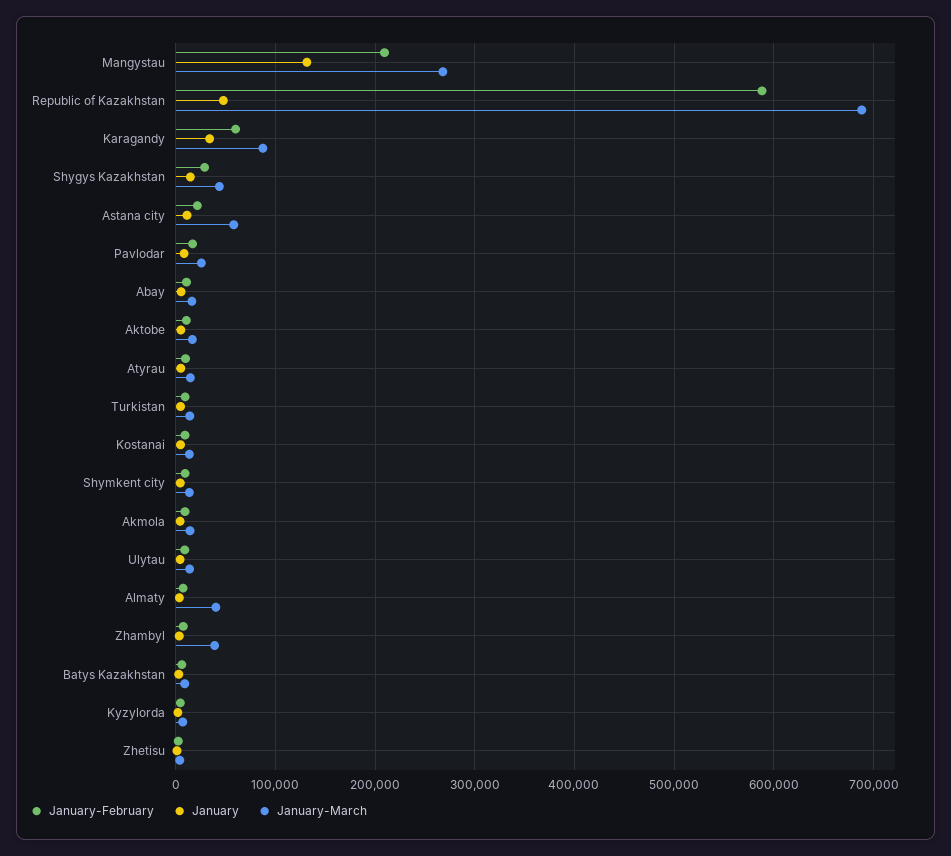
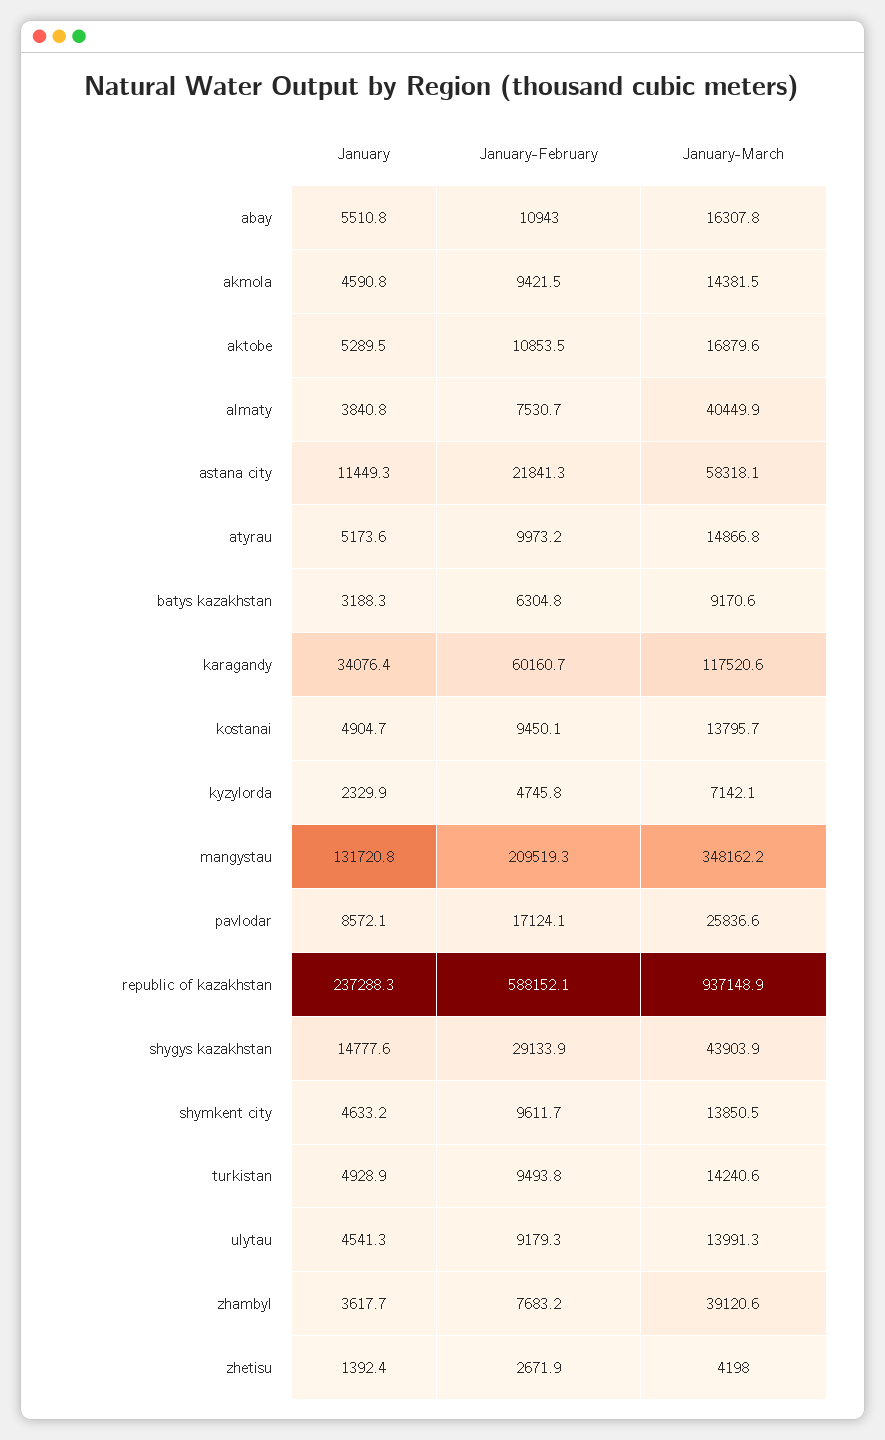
  {
    "January-February": {
      "Mangystau": 209519.3,
      "Republic of Kazakhstan": 588152.1,
      "Karagandy": 60160.7,
      "Shygys Kazakhstan": 29133.9,
      "Astana city": 21841.3,
      "Pavlodar": 17124.1,
      "Abay": 10943,
      "Aktobe": 10853.5,
      "Atyrau": 9973.2,
      "Turkistan": 9493.8,
      "Kostanai": 9450.1,
      "Shymkent city": 9611.7,
      "Akmola": 9421.5,
      "Ulytau": 9179.3,
      "Almaty": 7530.7,
      "Zhambyl": 7683.2,
      "Batys Kazakhstan": 6304.8,
      "Kyzylorda": 4745.8,
      "Zhetisu": 2671.9
    },
    "January": {
      "Mangystau": 131720.8,
-     "Republic of Kazakhstan": 50000,
+     "Republic of Kazakhstan": 237288.3,
      "Karagandy": 34076.4,
      "Shygys Kazakhstan": 14777.6,
      "Astana city": 11449.3,
      "Pavlodar": 8572.1,
      "Abay": 5510.8,
      "Aktobe": 5289.5,
      "Atyrau": 5173.6,
      "Turkistan": 4928.9,
      "Kostanai": 4904.7,
      "Shymkent city": 4633.2,
      "Akmola": 4590.8,
      "Ulytau": 4541.3,
      "Almaty": 3840.8,
      "Zhambyl": 3617.7,
      "Batys Kazakhstan": 3188.3,
      "Kyzylorda": 2329.9,
      "Zhetisu": 1392.4
    },
    "January-March": {
-     "Mangystau": 270000,
+     "Mangystau": 348162.2,
-     "Republic of Kazakhstan": 690000,
+     "Republic of Kazakhstan": 937148.9,
-     "Karagandy": 90000,
+     "Karagandy": 117520.6,
      "Shygys Kazakhstan": 43903.9,
      "Astana city": 58318.1,
      "Pavlodar": 25836.6,
      "Abay": 16307.8,
      "Aktobe": 16879.6,
      "Atyrau": 14866.8,
      "Turkistan": 14240.6,
      "Kostanai": 13795.7,
      "Shymkent city": 13850.5,
      "Akmola": 14381.5,
      "Ulytau": 13991.3,
      "Almaty": 40449.9,
      "Zhambyl": 39120.6,
      "Batys Kazakhstan": 9170.6,
      "Kyzylorda": 7142.1,
      "Zhetisu": 4198
    }
  }

